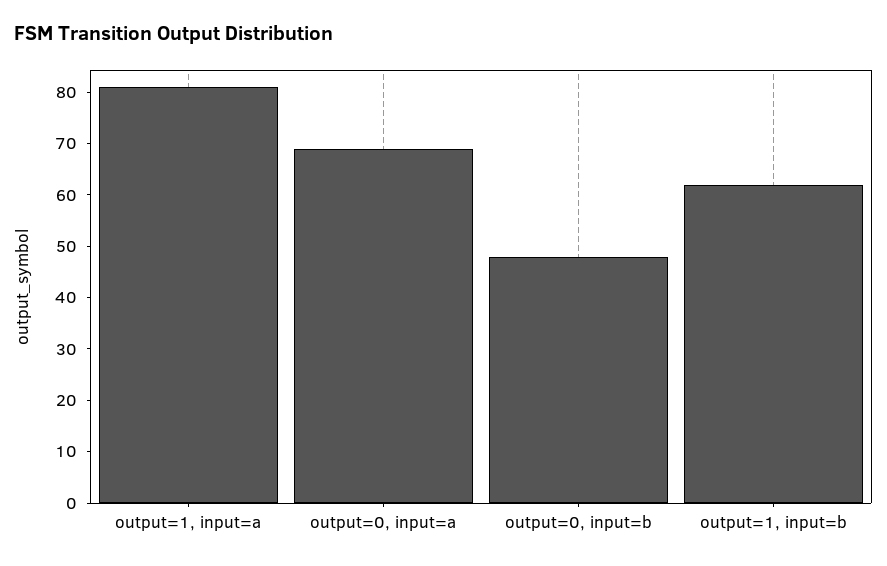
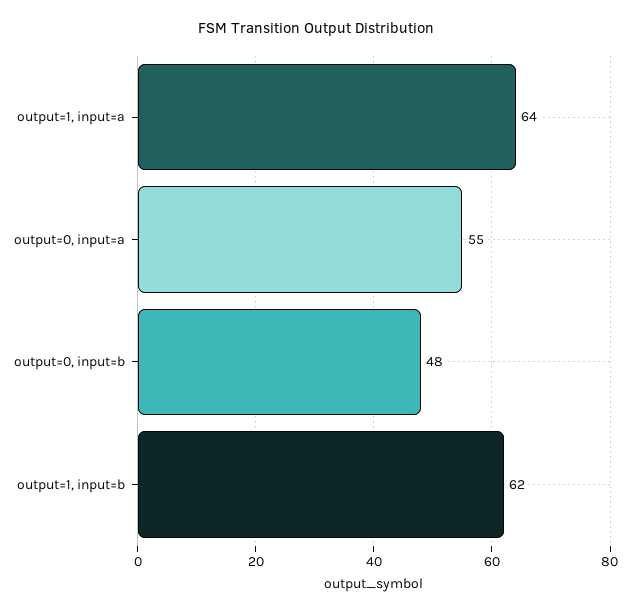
  {
-   "output=1, input=a": 80,
+   "output=1, input=a": 64,
-   "output=0, input=a": 70,
+   "output=0, input=a": 55,
    "output=0, input=b": 48,
    "output=1, input=b": 62
  }

